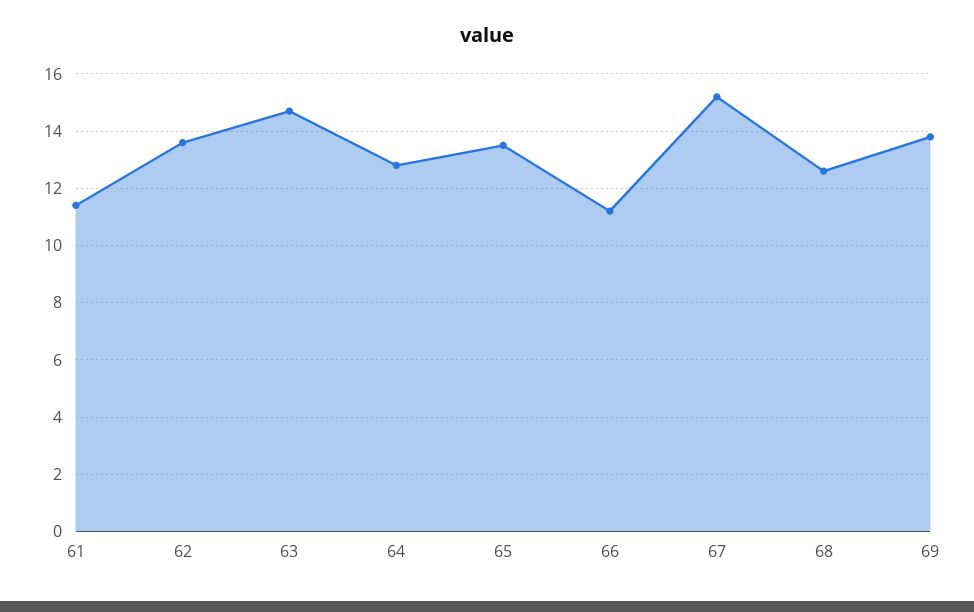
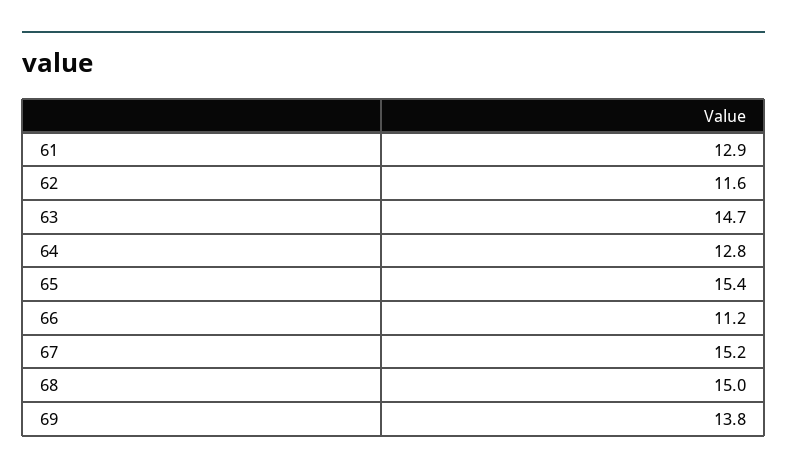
  {
-   "61": 11.5,
+   "61": 12.9,
-   "62": 13.5,
+   "62": 11.6,
    "63": 14.7,
    "64": 12.8,
-   "65": 13.5,
+   "65": 15.4,
    "66": 11.2,
    "67": 15.2,
-   "68": 12.5,
+   "68": 15,
    "69": 13.8
  }

